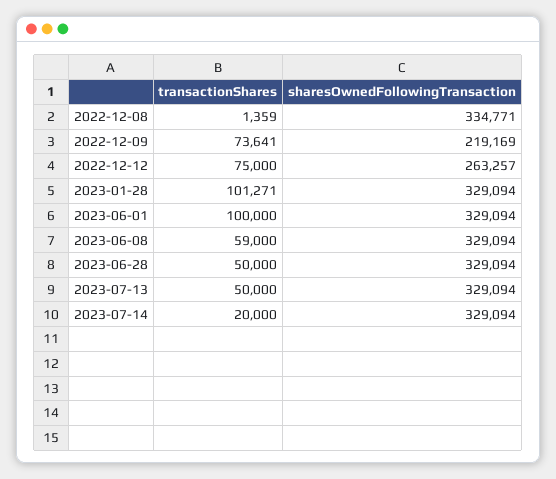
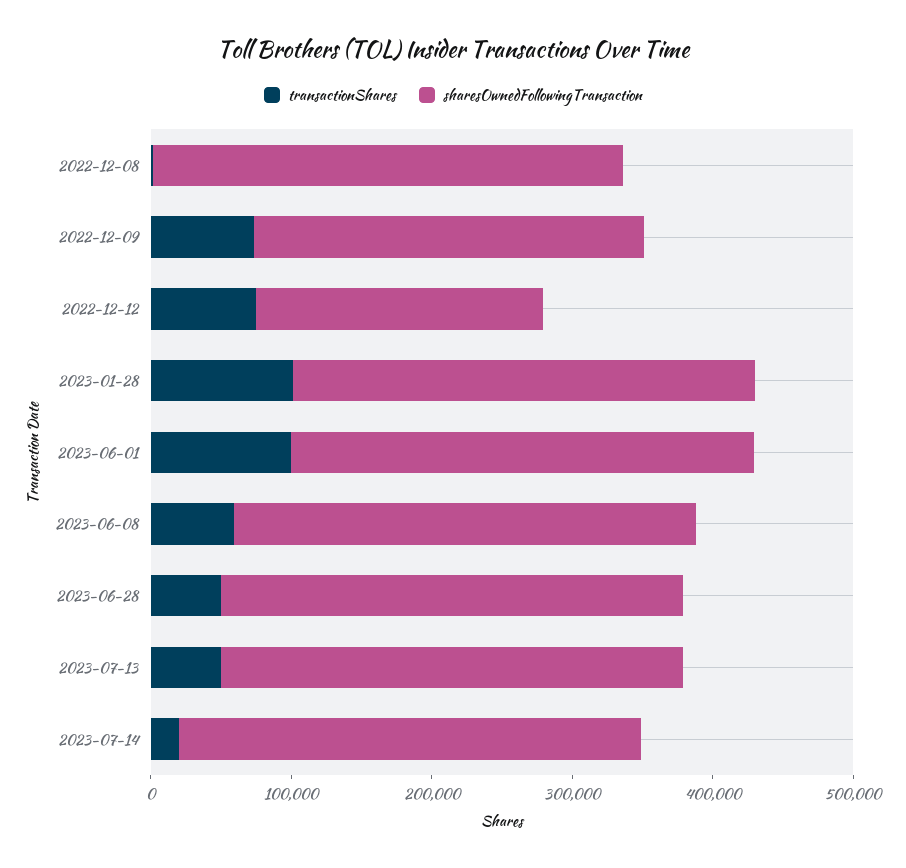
  {
    "transactionShares": {
      "2022-12-08": 1359,
      "2022-12-09": 73641,
      "2022-12-12": 75000,
      "2023-01-28": 101271,
      "2023-06-01": 100000,
      "2023-06-08": 59000,
      "2023-06-28": 50000,
      "2023-07-13": 50000,
      "2023-07-14": 20000
    },
    "sharesOwnedFollowingTransaction": {
      "2022-12-08": 334771,
-     "2022-12-09": 219169,
+     "2022-12-09": 280000,
-     "2022-12-12": 263257,
+     "2022-12-12": 200000,
      "2023-01-28": 329094,
      "2023-06-01": 329094,
      "2023-06-08": 329094,
      "2023-06-28": 329094,
      "2023-07-13": 329094,
      "2023-07-14": 329094
    }
  }

